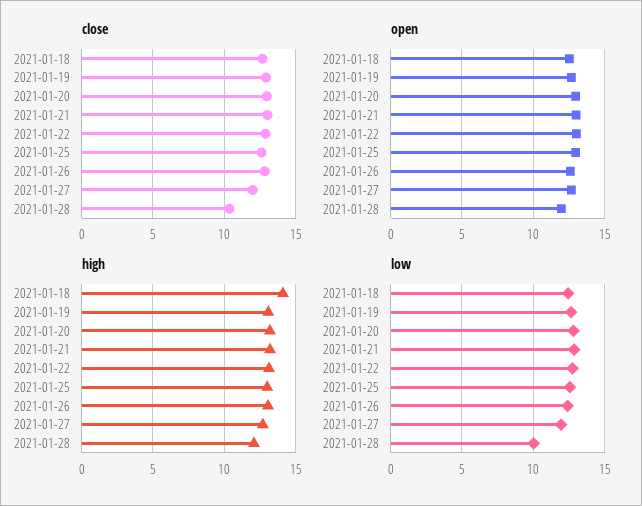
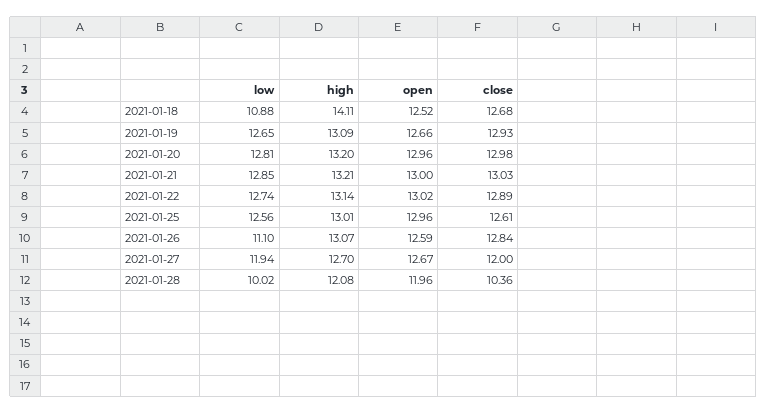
  {
    "close": {
      "2021-01-18": 12.68,
      "2021-01-19": 12.93,
      "2021-01-20": 12.98,
      "2021-01-21": 13.03,
      "2021-01-22": 12.89,
      "2021-01-25": 12.61,
      "2021-01-26": 12.84,
      "2021-01-27": 12,
      "2021-01-28": 10.36
    },
    "open": {
      "2021-01-18": 12.52,
      "2021-01-19": 12.66,
      "2021-01-20": 12.96,
      "2021-01-21": 13,
      "2021-01-22": 13.02,
      "2021-01-25": 12.96,
      "2021-01-26": 12.59,
      "2021-01-27": 12.67,
      "2021-01-28": 11.96
    },
    "high": {
      "2021-01-18": 14.11,
      "2021-01-19": 13.09,
      "2021-01-20": 13.2,
      "2021-01-21": 13.21,
      "2021-01-22": 13.14,
      "2021-01-25": 13.01,
      "2021-01-26": 13.07,
      "2021-01-27": 12.7,
      "2021-01-28": 12.08
    },
    "low": {
-     "2021-01-18": 12.5,
+     "2021-01-18": 10.88,
      "2021-01-19": 12.65,
      "2021-01-20": 12.81,
      "2021-01-21": 12.85,
      "2021-01-22": 12.74,
      "2021-01-25": 12.56,
-     "2021-01-26": 12.5,
+     "2021-01-26": 11.1,
      "2021-01-27": 11.94,
      "2021-01-28": 10.02
    }
  }

